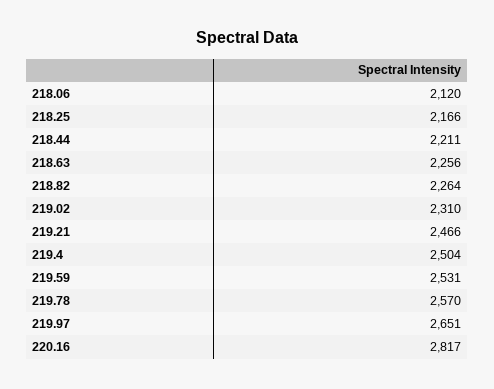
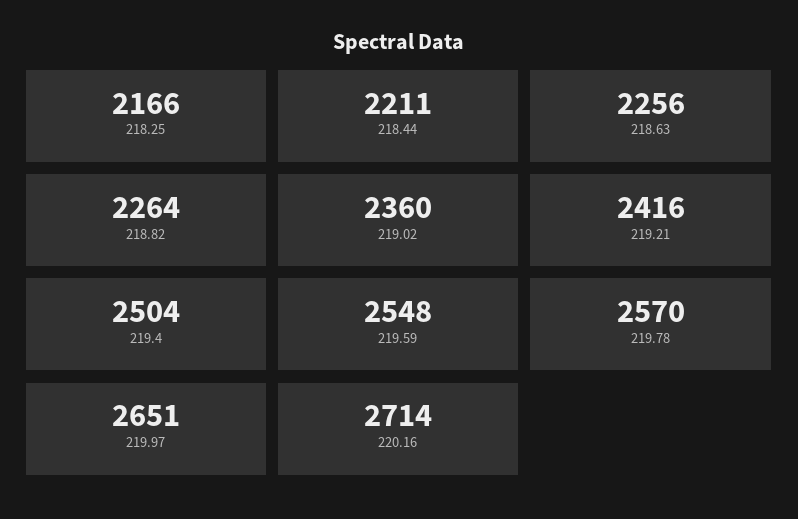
  {
-   "218.06": 2120,
    "218.25": 2166,
    "218.44": 2211,
    "218.63": 2256,
    "218.82": 2264,
-   "219.02": 2310,
+   "219.02": 2360,
-   "219.21": 2466,
+   "219.21": 2416,
    "219.4": 2504,
-   "219.59": 2531,
+   "219.59": 2548,
    "219.78": 2570,
    "219.97": 2651,
-   "220.16": 2817
+   "220.16": 2714
  }

